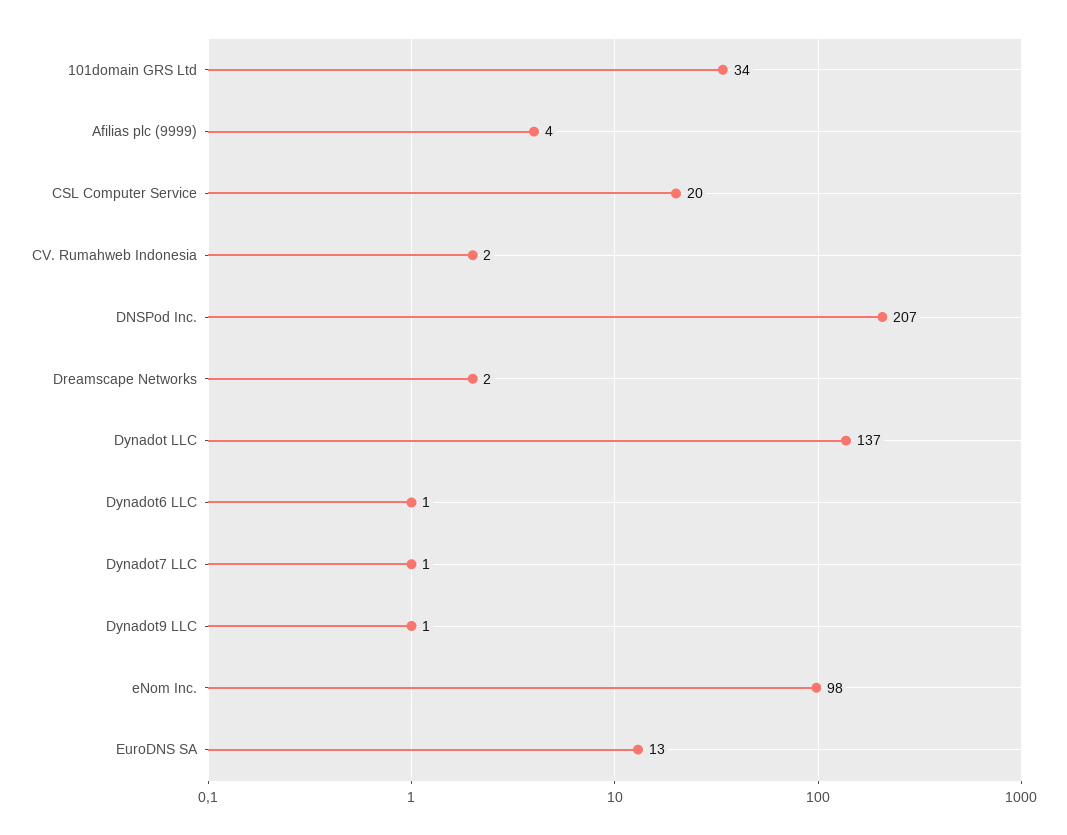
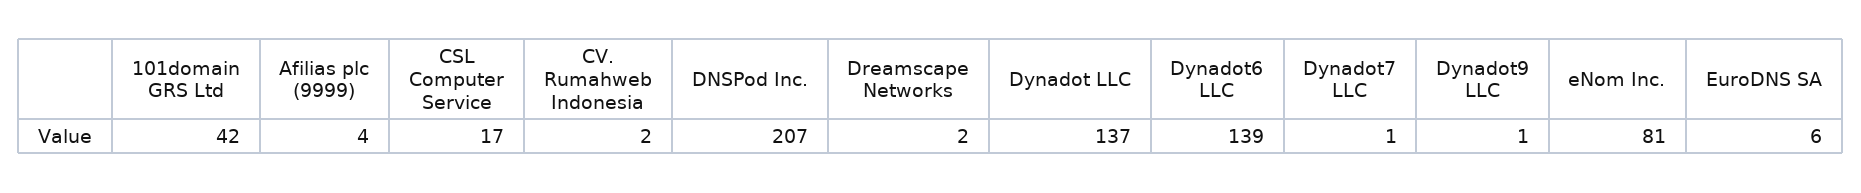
  {
-   "101domain GRS Ltd": 34,
+   "101domain GRS Ltd": 42,
    "Afilias plc (9999)": 4,
-   "CSL Computer Service": 20,
+   "CSL Computer Service": 17,
    "CV. Rumahweb Indonesia": 2,
    "DNSPod Inc.": 207,
    "Dreamscape Networks": 2,
    "Dynadot LLC": 137,
-   "Dynadot6 LLC": 1,
+   "Dynadot6 LLC": 139,
    "Dynadot7 LLC": 1,
    "Dynadot9 LLC": 1,
-   "eNom Inc.": 98,
+   "eNom Inc.": 81,
-   "EuroDNS SA": 13
+   "EuroDNS SA": 6
  }

